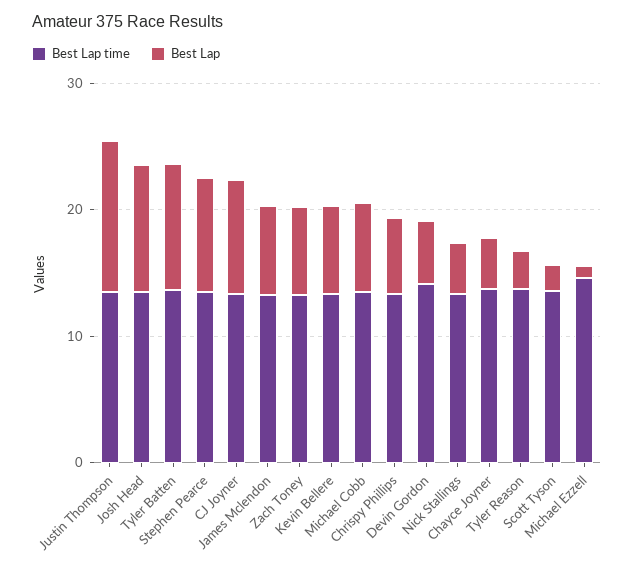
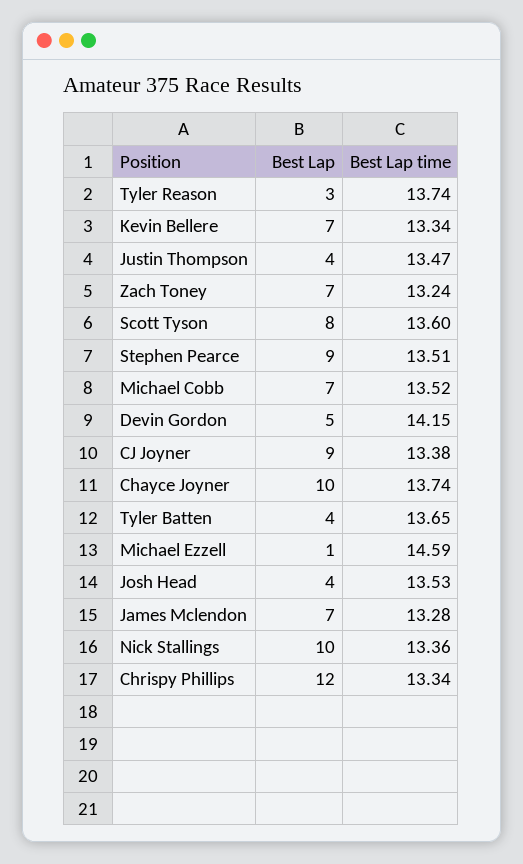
  {
    "Best Lap time": {
      "Justin Thompson": 13.47,
      "Josh Head": 13.53,
      "Tyler Batten": 13.65,
      "Stephen Pearce": 13.51,
      "CJ Joyner": 13.38,
      "James Mclendon": 13.28,
      "Zach Toney": 13.24,
      "Kevin Bellere": 13.34,
      "Michael Cobb": 13.52,
      "Chrispy Phillips": 13.34,
      "Devin Gordon": 14.15,
      "Nick Stallings": 13.36,
      "Chayce Joyner": 13.74,
      "Tyler Reason": 13.74,
      "Scott Tyson": 13.6,
      "Michael Ezzell": 14.59
    },
    "Best Lap": {
-     "Justin Thompson": 12,
+     "Justin Thompson": 4,
-     "Josh Head": 10,
+     "Josh Head": 4,
-     "Tyler Batten": 10,
+     "Tyler Batten": 4,
      "Stephen Pearce": 9,
      "CJ Joyner": 9,
      "James Mclendon": 7,
      "Zach Toney": 7,
      "Kevin Bellere": 7,
      "Michael Cobb": 7,
-     "Chrispy Phillips": 6,
+     "Chrispy Phillips": 12,
      "Devin Gordon": 5,
-     "Nick Stallings": 4,
+     "Nick Stallings": 10,
-     "Chayce Joyner": 4,
+     "Chayce Joyner": 10,
      "Tyler Reason": 3,
-     "Scott Tyson": 2,
+     "Scott Tyson": 8,
      "Michael Ezzell": 1
    }
  }

